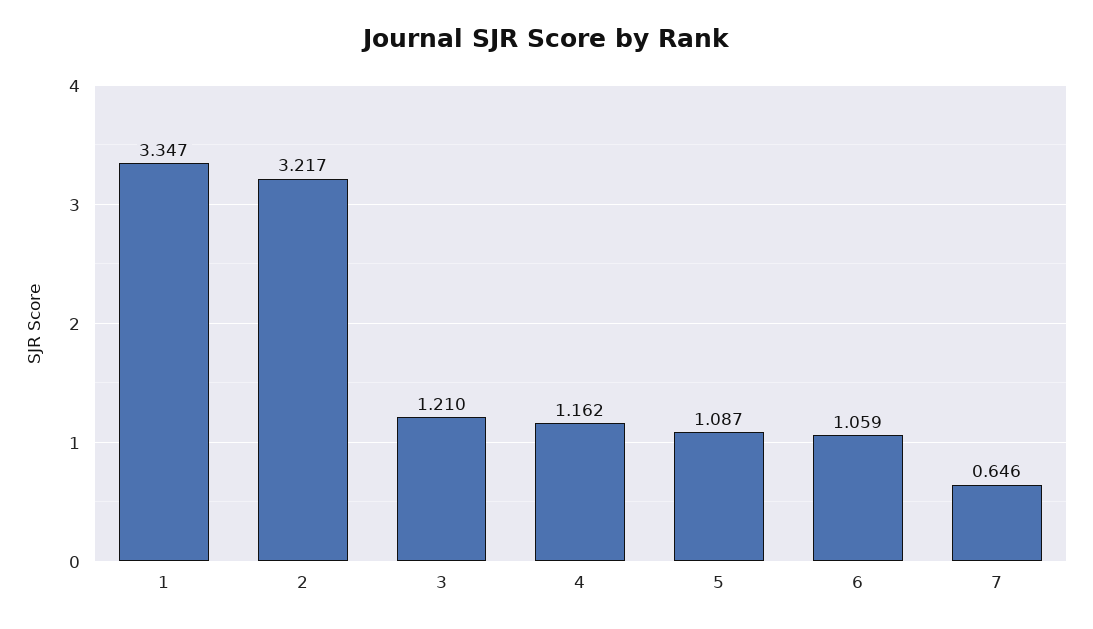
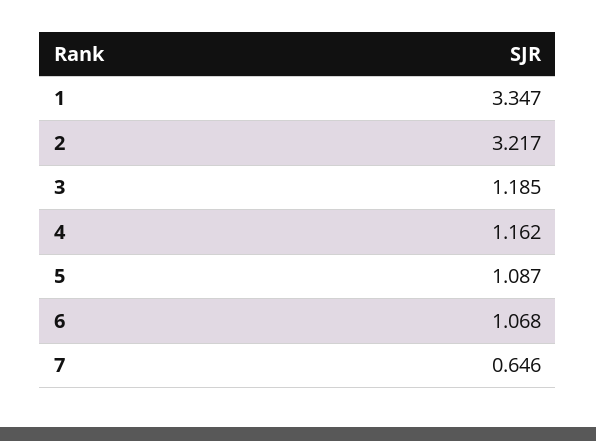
  {
    "1": 3.347,
    "2": 3.217,
-   "3": 1.21,
+   "3": 1.185,
    "4": 1.162,
    "5": 1.087,
-   "6": 1.059,
+   "6": 1.068,
    "7": 0.646
  }

